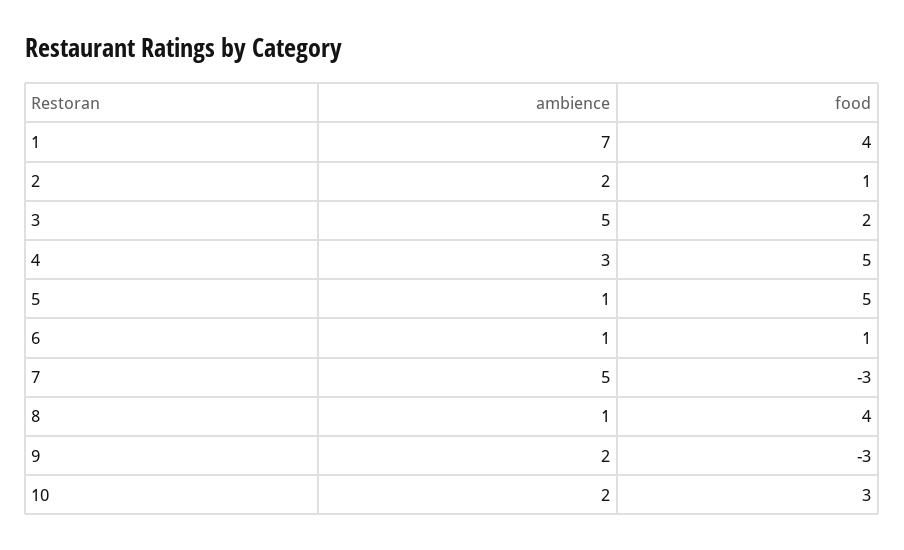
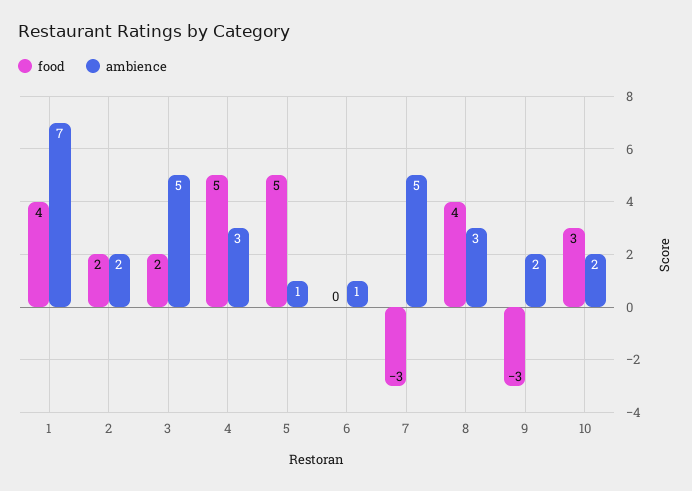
  {
    "ambience": {
      "1": 7,
      "2": 2,
      "3": 5,
      "4": 3,
      "5": 1,
      "6": 1,
      "7": 5,
-     "8": 1,
+     "8": 3,
      "9": 2,
      "10": 2
    },
    "food": {
      "1": 4,
-     "2": 1,
+     "2": 2,
      "3": 2,
      "4": 5,
      "5": 5,
-     "6": 1,
+     "6": 0,
      "7": -3,
      "8": 4,
      "9": -3,
      "10": 3
    }
  }

